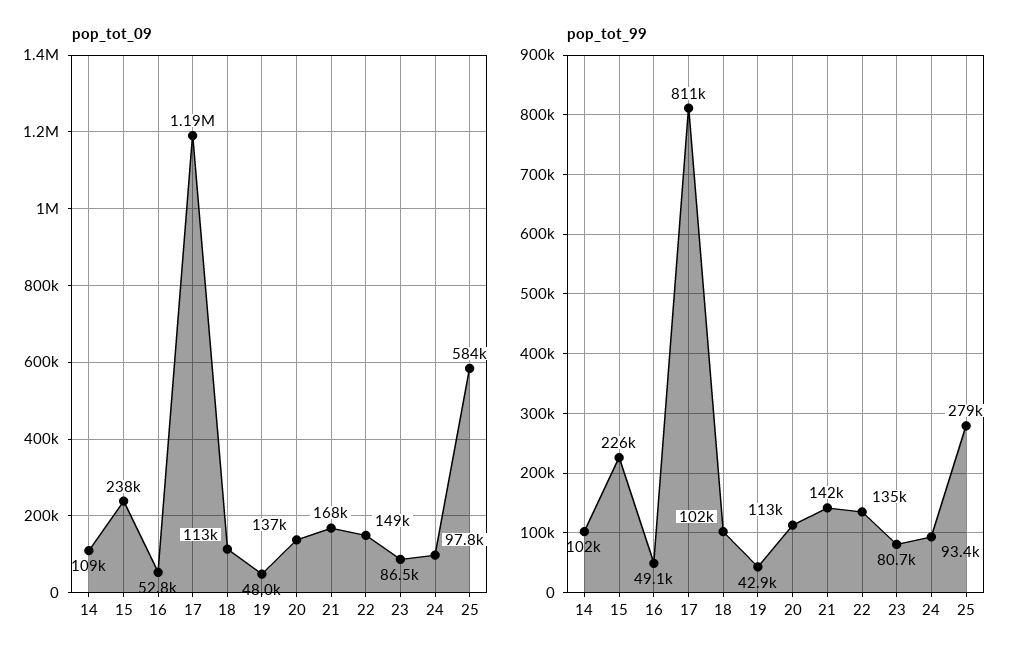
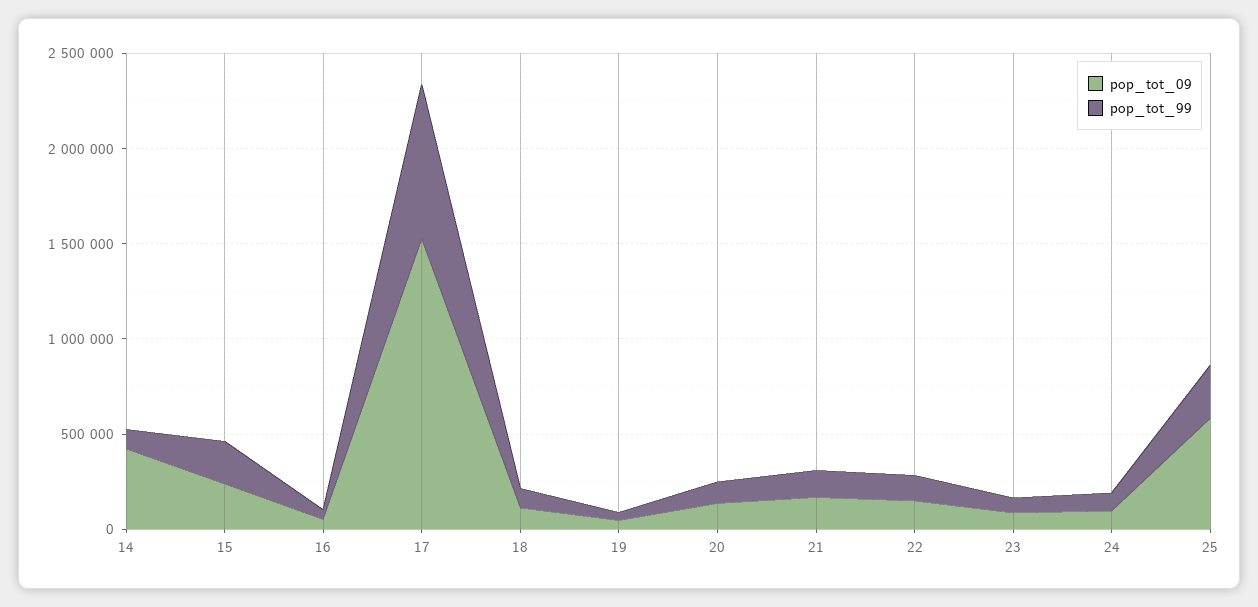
  {
    "pop_tot_09": {
-     "14": 109000,
+     "14": 400000,
      "15": 238000,
      "16": 52800,
-     "17": 1190000,
+     "17": 1500000,
      "18": 113000,
      "19": 48000,
      "20": 137000,
      "21": 168000,
      "22": 149000,
      "23": 86500,
      "24": 97800,
      "25": 584000
    },
    "pop_tot_99": {
      "14": 102000,
      "15": 226000,
      "16": 49100,
      "17": 811000,
      "18": 102000,
      "19": 42900,
      "20": 113000,
      "21": 142000,
      "22": 135000,
      "23": 80700,
      "24": 93400,
      "25": 279000
    }
  }

